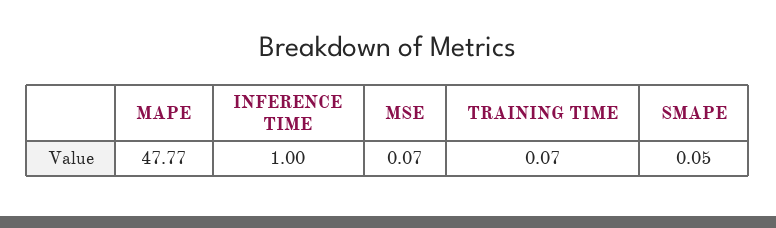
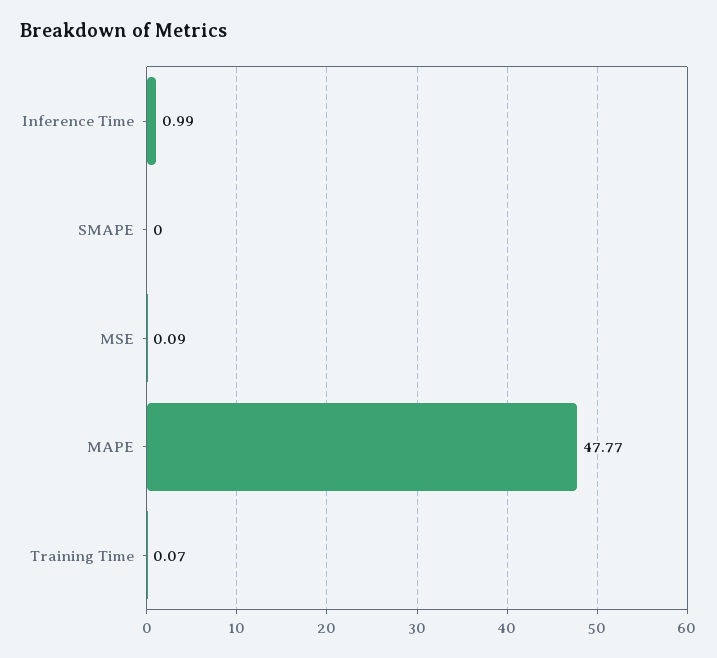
  {
    "MAPE": 47.77,
-   "INFERENCE TIME": 1,
+   "INFERENCE TIME": 0.99,
-   "MSE": 0.07,
+   "MSE": 0.09,
    "TRAINING TIME": 0.07,
-   "SMAPE": 0.05
+   "SMAPE": 0
  }

